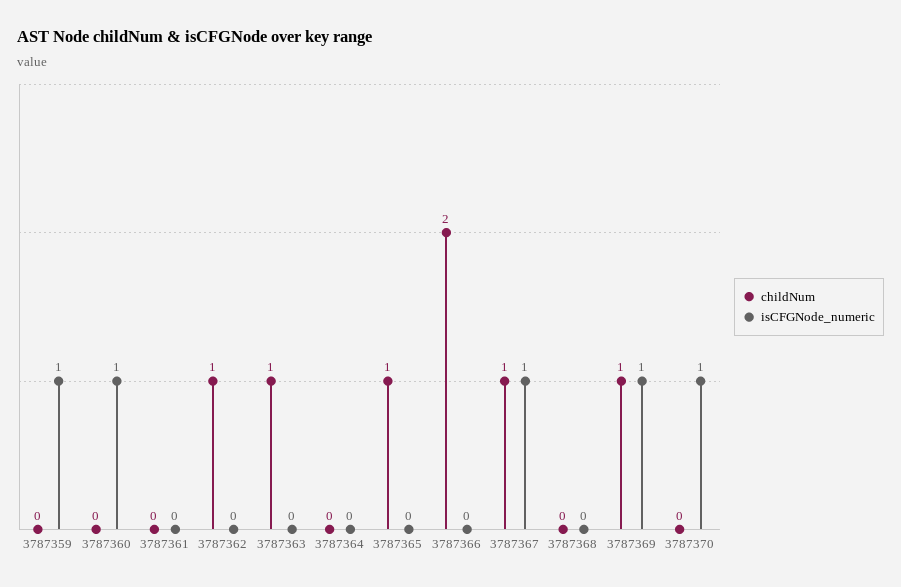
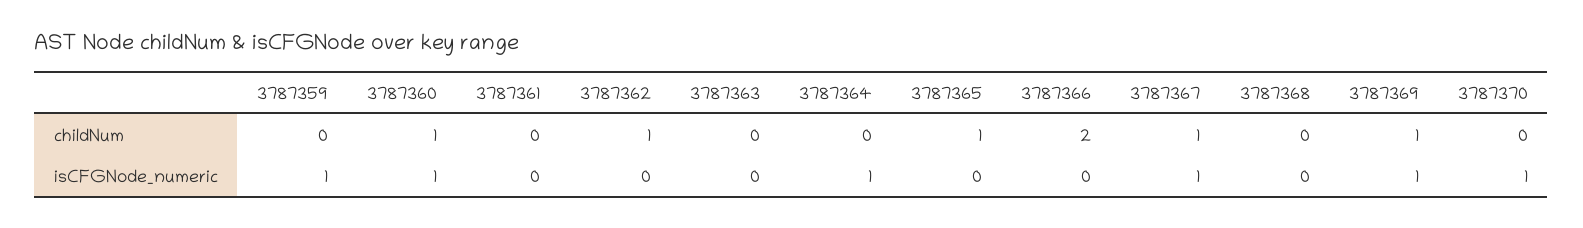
  {
    "childNum": {
      "3787359": 0,
-     "3787360": 0,
+     "3787360": 1,
      "3787361": 0,
      "3787362": 1,
-     "3787363": 1,
+     "3787363": 0,
      "3787364": 0,
      "3787365": 1,
      "3787366": 2,
      "3787367": 1,
      "3787368": 0,
      "3787369": 1,
      "3787370": 0
    },
    "isCFGNode_numeric": {
      "3787359": 1,
      "3787360": 1,
      "3787361": 0,
      "3787362": 0,
      "3787363": 0,
-     "3787364": 0,
+     "3787364": 1,
      "3787365": 0,
      "3787366": 0,
      "3787367": 1,
      "3787368": 0,
      "3787369": 1,
      "3787370": 1
    }
  }

